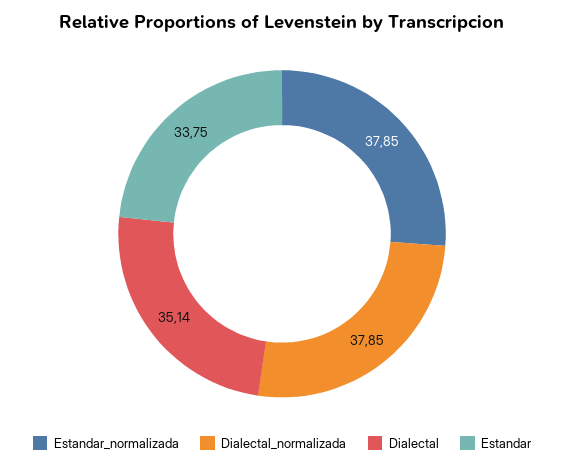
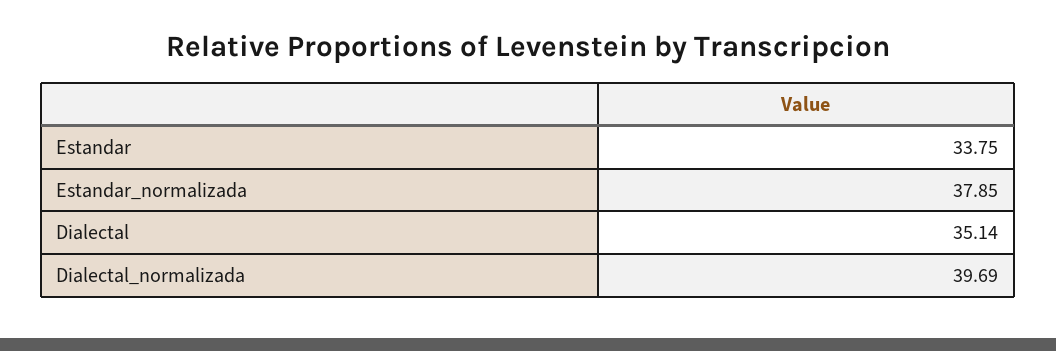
  {
    "Estandar_normalizada": 37.85,
-   "Dialectal_normalizada": 37.85,
+   "Dialectal_normalizada": 39.69,
    "Dialectal": 35.14,
    "Estandar": 33.75
  }

